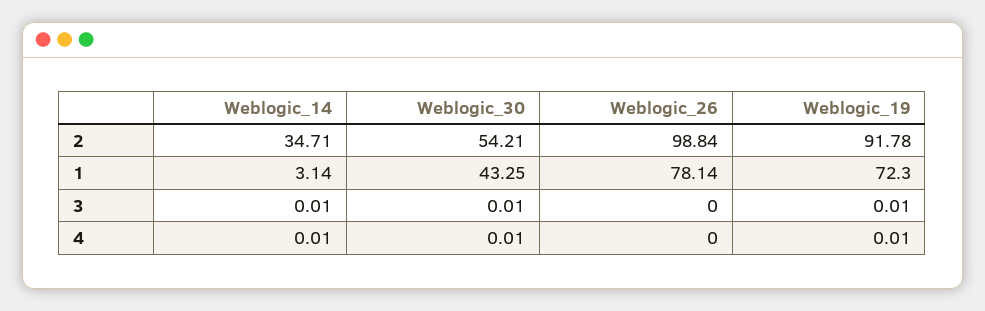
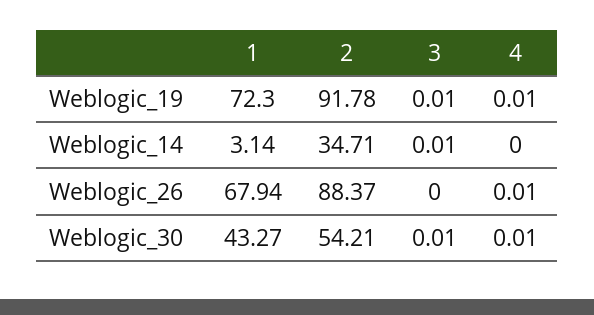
  {
    "Weblogic_14": {
      "2": 34.71,
      "1": 3.14,
      "3": 0.01,
-     "4": 0.01
+     "4": 0
    },
    "Weblogic_30": {
      "2": 54.21,
-     "1": 43.25,
+     "1": 43.27,
      "3": 0.01,
      "4": 0.01
    },
    "Weblogic_26": {
-     "2": 98.84,
+     "2": 88.37,
-     "1": 78.14,
+     "1": 67.94,
      "3": 0,
-     "4": 0
+     "4": 0.01
    },
    "Weblogic_19": {
      "2": 91.78,
      "1": 72.3,
      "3": 0.01,
      "4": 0.01
    }
  }

